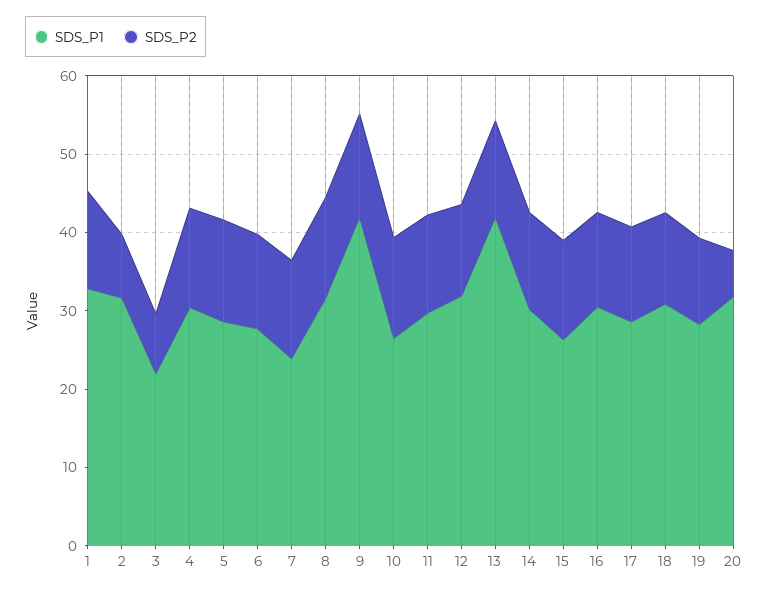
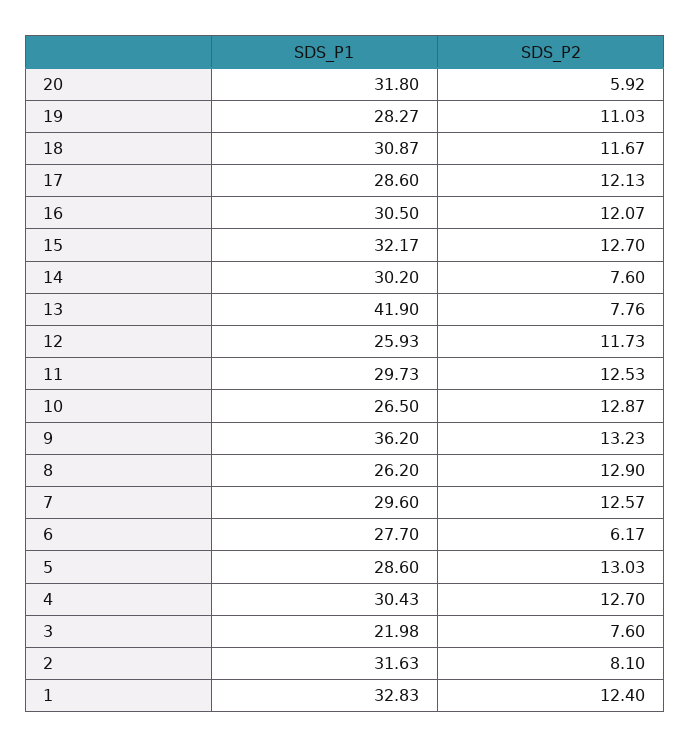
  {
    "SDS_P1": {
      "1": 32.83,
      "2": 31.63,
      "3": 21.98,
      "4": 30.43,
      "5": 28.6,
      "6": 27.7,
-     "7": 24,
+     "7": 29.6,
-     "8": 32,
+     "8": 26.2,
-     "9": 42,
+     "9": 36.2,
      "10": 26.5,
      "11": 29.73,
-     "12": 32,
+     "12": 25.93,
      "13": 41.9,
      "14": 30.2,
-     "15": 26,
+     "15": 32.17,
      "16": 30.5,
      "17": 28.6,
      "18": 30.87,
      "19": 28.27,
      "20": 31.8
    },
    "SDS_P2": {
      "1": 12.4,
      "2": 8.1,
      "3": 7.6,
      "4": 12.7,
      "5": 13.03,
-     "6": 12,
+     "6": 6.17,
      "7": 12.57,
      "8": 12.9,
      "9": 13.23,
      "10": 12.87,
      "11": 12.53,
      "12": 11.73,
-     "13": 12,
+     "13": 7.76,
-     "14": 12,
+     "14": 7.6,
      "15": 12.7,
      "16": 12.07,
      "17": 12.13,
      "18": 11.67,
      "19": 11.03,
      "20": 5.92
    }
  }

